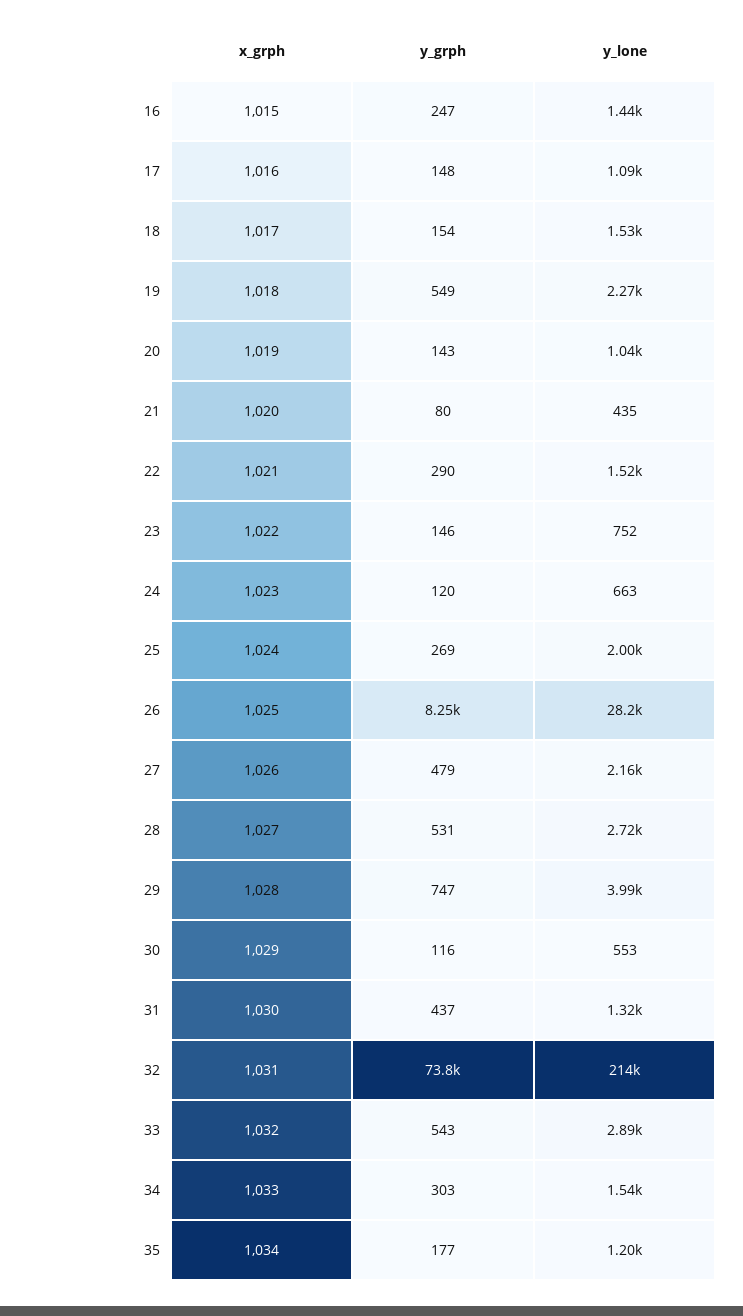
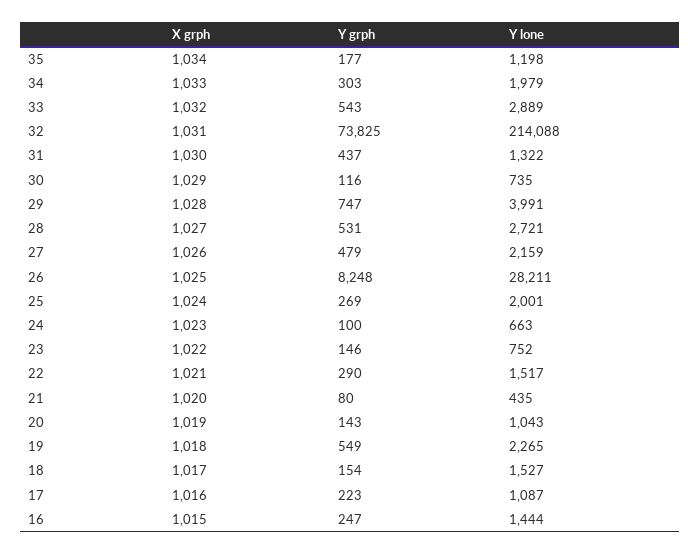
  {
    "x_grph": {
      "16": 1015,
      "17": 1016,
      "18": 1017,
      "19": 1018,
      "20": 1019,
      "21": 1020,
      "22": 1021,
      "23": 1022,
      "24": 1023,
      "25": 1024,
      "26": 1025,
      "27": 1026,
      "28": 1027,
      "29": 1028,
      "30": 1029,
      "31": 1030,
      "32": 1031,
      "33": 1032,
      "34": 1033,
      "35": 1034
    },
    "y_grph": {
      "16": 247,
-     "17": 148,
+     "17": 223,
      "18": 154,
      "19": 549,
      "20": 143,
      "21": 80,
      "22": 290,
      "23": 146,
-     "24": 120,
+     "24": 100,
      "25": 269,
      "26": 8248,
      "27": 479,
      "28": 531,
      "29": 747,
      "30": 116,
      "31": 437,
      "32": 73825,
      "33": 543,
      "34": 303,
      "35": 177
    },
    "y_lone": {
      "16": 1444,
      "17": 1087,
      "18": 1527,
      "19": 2265,
      "20": 1043,
      "21": 435,
      "22": 1517,
      "23": 752,
      "24": 663,
      "25": 2001,
      "26": 28211,
      "27": 2159,
      "28": 2721,
      "29": 3991,
-     "30": 553,
+     "30": 735,
      "31": 1322,
      "32": 214088,
      "33": 2889,
-     "34": 1540,
+     "34": 1979,
      "35": 1198
    }
  }

